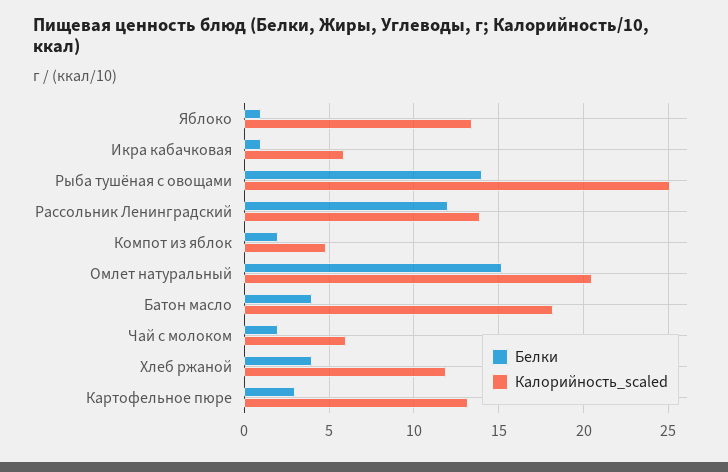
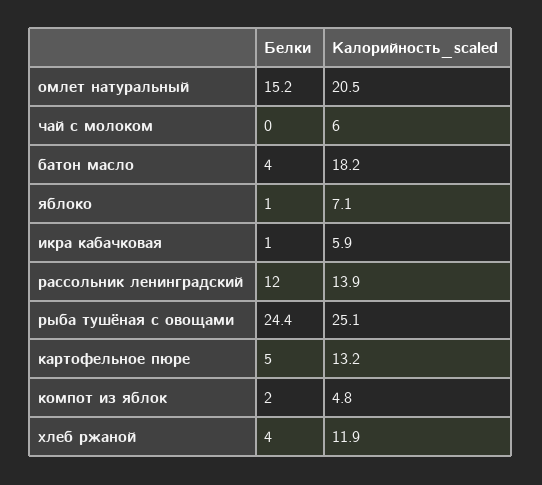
  {
    "Белки": {
      "Яблоко": 1,
      "Икра кабачковая": 1,
-     "Рыба тушёная с овощами": 14,
+     "Рыба тушёная с овощами": 24.4,
      "Рассольник Ленинградский": 12,
      "Компот из яблок": 2,
      "Омлет натуральный": 15.2,
      "Батон масло": 4,
-     "Чай с молоком": 2,
+     "Чай с молоком": 0,
      "Хлеб ржаной": 4,
-     "Картофельное пюре": 3
+     "Картофельное пюре": 5
    },
    "Калорийность_scaled": {
-     "Яблоко": 13.5,
+     "Яблоко": 7.1,
      "Икра кабачковая": 5.9,
      "Рыба тушёная с овощами": 25.1,
      "Рассольник Ленинградский": 13.9,
      "Компот из яблок": 4.8,
      "Омлет натуральный": 20.5,
      "Батон масло": 18.2,
      "Чай с молоком": 6,
      "Хлеб ржаной": 11.9,
      "Картофельное пюре": 13.2
    }
  }

